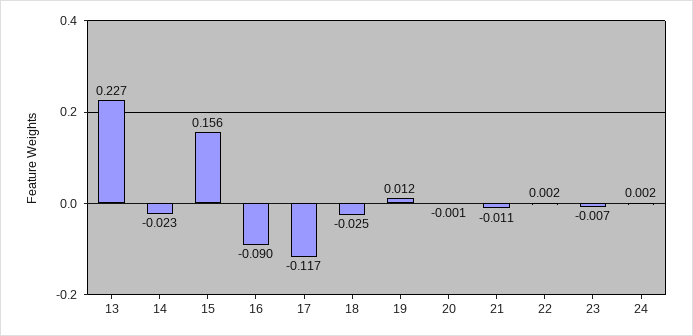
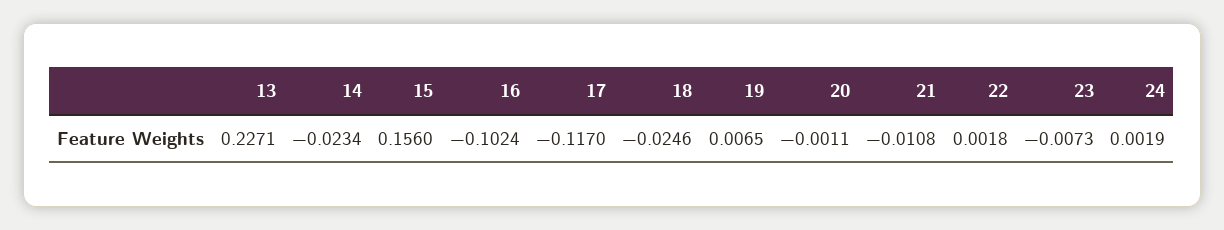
  {
    "13": 0.2271,
    "14": -0.0234,
    "15": 0.156,
-   "16": -0.09,
+   "16": -0.1024,
    "17": -0.117,
    "18": -0.0246,
-   "19": 0.012,
+   "19": 0.0065,
    "20": -0.0011,
    "21": -0.0108,
    "22": 0.0018,
    "23": -0.0073,
    "24": 0.0019
  }

